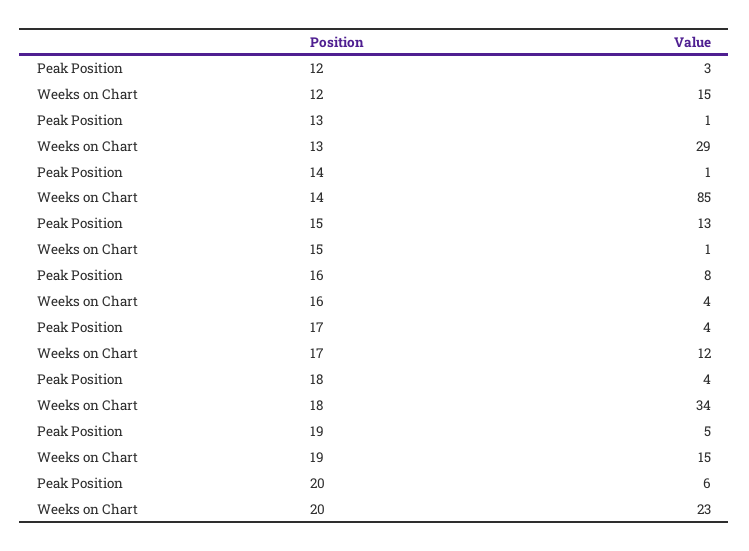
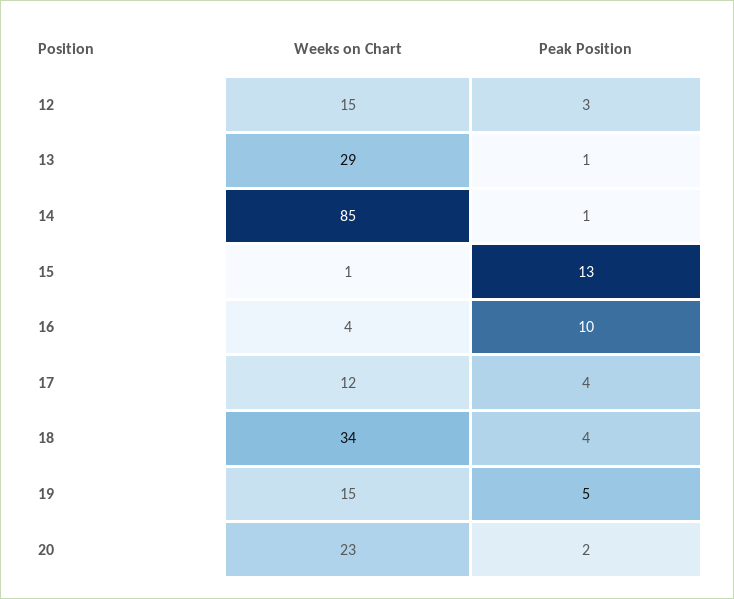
  {
    "Peak Position": {
      "12": 3,
      "13": 1,
      "14": 1,
      "15": 13,
-     "16": 8,
+     "16": 10,
      "17": 4,
      "18": 4,
      "19": 5,
-     "20": 6
+     "20": 2
    },
    "Weeks on Chart": {
      "12": 15,
      "13": 29,
      "14": 85,
      "15": 1,
      "16": 4,
      "17": 12,
      "18": 34,
      "19": 15,
      "20": 23
    }
  }

